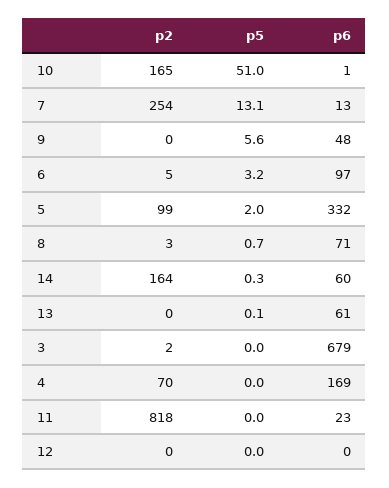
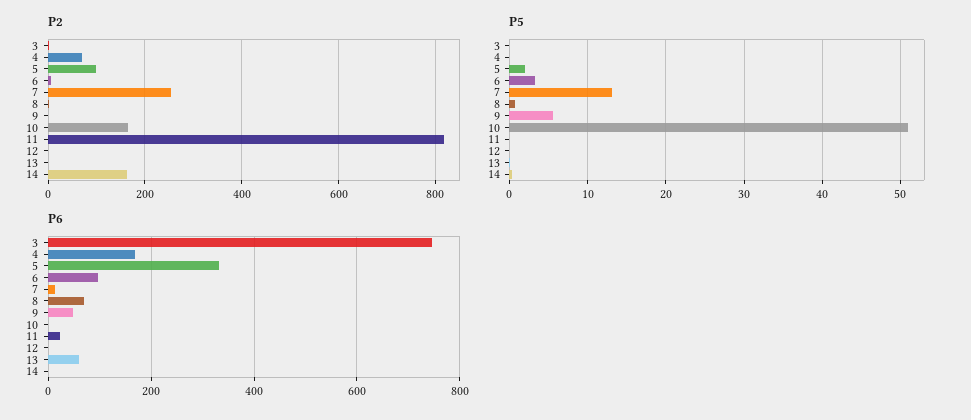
  {
    "p2": {
      "10": 165,
      "7": 254,
      "9": 0,
      "6": 5,
      "5": 99,
      "8": 3,
      "14": 164,
      "13": 0,
      "3": 2,
      "4": 70,
      "11": 818,
      "12": 0
    },
    "p5": {
      "10": 51,
      "7": 13.1,
      "9": 5.6,
      "6": 3.2,
      "5": 2,
      "8": 0.7,
      "14": 0.3,
      "13": 0.1,
      "3": 0,
      "4": 0,
      "11": 0,
      "12": 0
    },
    "p6": {
      "10": 1,
      "7": 13,
      "9": 48,
      "6": 97,
      "5": 332,
      "8": 71,
-     "14": 60,
+     "14": 0,
      "13": 61,
-     "3": 679,
+     "3": 740,
      "4": 169,
      "11": 23,
      "12": 0
    }
  }

